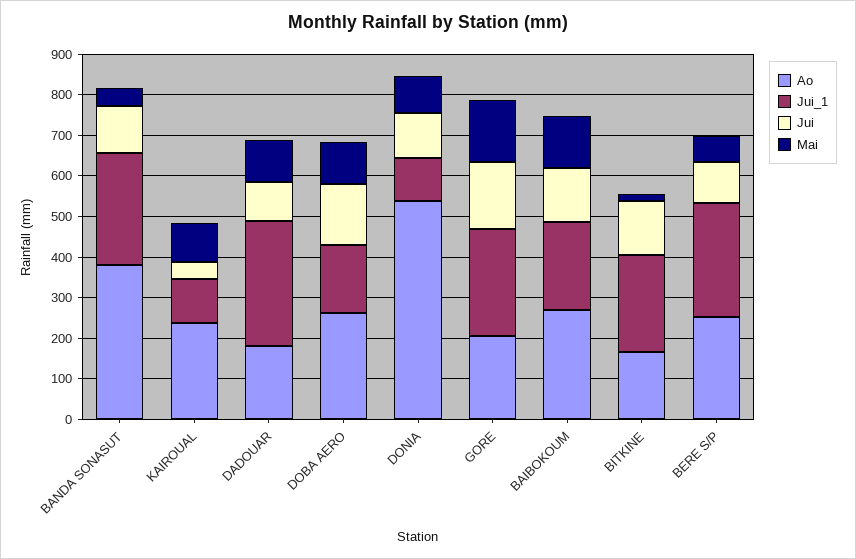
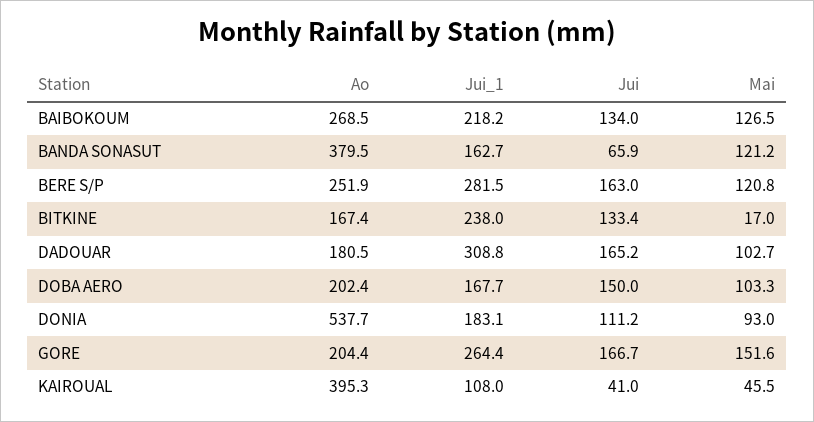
  {
    "Ao": {
      "BANDA SONASUT": 379.5,
-     "KAIROUAL": 240,
+     "KAIROUAL": 395.3,
      "DADOUAR": 180.5,
-     "DOBA AERO": 260,
+     "DOBA AERO": 202.4,
      "DONIA": 537.7,
      "GORE": 204.4,
      "BAIBOKOUM": 268.5,
      "BITKINE": 167.4,
      "BERE S/P": 251.9
    },
    "Jui_1": {
-     "BANDA SONASUT": 280,
+     "BANDA SONASUT": 162.7,
      "KAIROUAL": 108,
      "DADOUAR": 308.8,
      "DOBA AERO": 167.7,
-     "DONIA": 100,
+     "DONIA": 183.1,
      "GORE": 264.4,
      "BAIBOKOUM": 218.2,
      "BITKINE": 238,
      "BERE S/P": 281.5
    },
    "Jui": {
-     "BANDA SONASUT": 120,
+     "BANDA SONASUT": 65.9,
      "KAIROUAL": 41,
-     "DADOUAR": 100,
+     "DADOUAR": 165.2,
      "DOBA AERO": 150,
      "DONIA": 111.2,
      "GORE": 166.7,
      "BAIBOKOUM": 134,
      "BITKINE": 133.4,
-     "BERE S/P": 100
+     "BERE S/P": 163
    },
    "Mai": {
-     "BANDA SONASUT": 40,
+     "BANDA SONASUT": 121.2,
-     "KAIROUAL": 100,
+     "KAIROUAL": 45.5,
      "DADOUAR": 102.7,
      "DOBA AERO": 103.3,
      "DONIA": 93,
      "GORE": 151.6,
      "BAIBOKOUM": 126.5,
      "BITKINE": 17,
-     "BERE S/P": 60
+     "BERE S/P": 120.8
    }
  }

